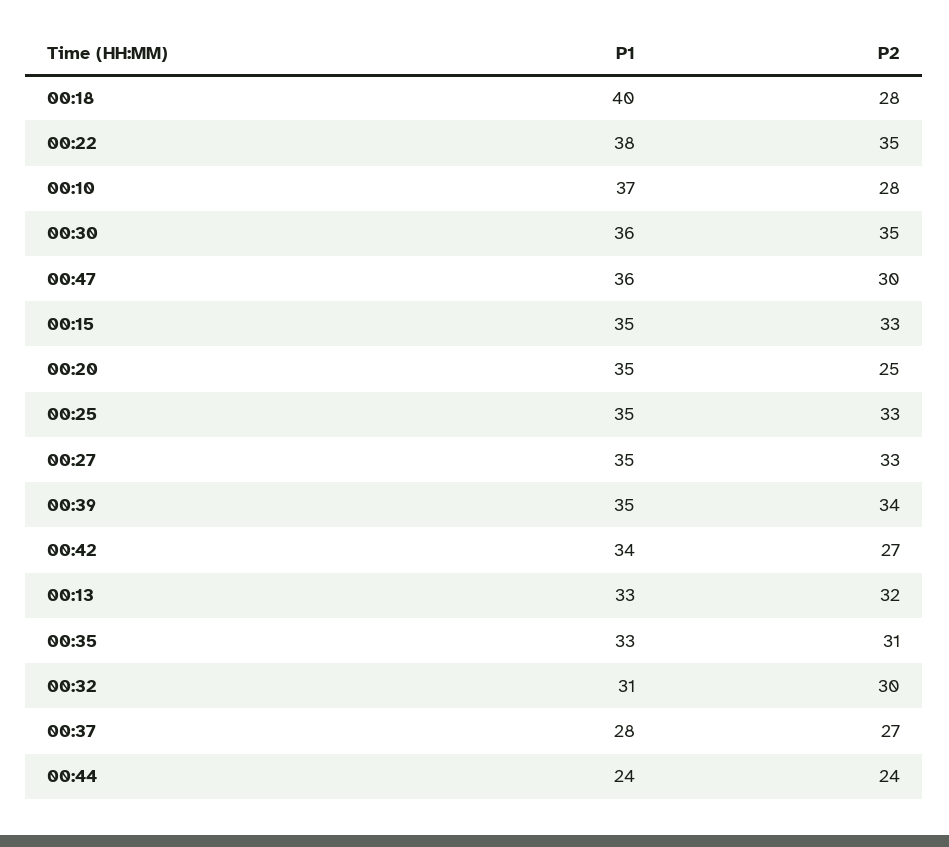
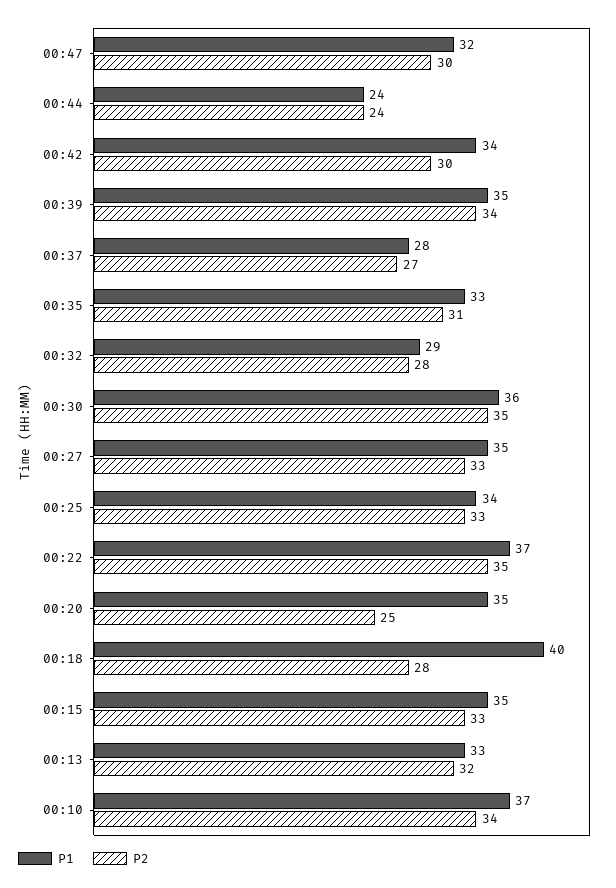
  {
    "P1": {
      "00:18": 40,
-     "00:22": 38,
+     "00:22": 37,
      "00:10": 37,
      "00:30": 36,
-     "00:47": 36,
+     "00:47": 32,
      "00:15": 35,
      "00:20": 35,
-     "00:25": 35,
+     "00:25": 34,
      "00:27": 35,
      "00:39": 35,
      "00:42": 34,
      "00:13": 33,
      "00:35": 33,
-     "00:32": 31,
+     "00:32": 29,
      "00:37": 28,
      "00:44": 24
    },
    "P2": {
      "00:18": 28,
      "00:22": 35,
-     "00:10": 28,
+     "00:10": 34,
      "00:30": 35,
      "00:47": 30,
      "00:15": 33,
      "00:20": 25,
      "00:25": 33,
      "00:27": 33,
      "00:39": 34,
-     "00:42": 27,
+     "00:42": 30,
      "00:13": 32,
      "00:35": 31,
-     "00:32": 30,
+     "00:32": 28,
      "00:37": 27,
      "00:44": 24
    }
  }

